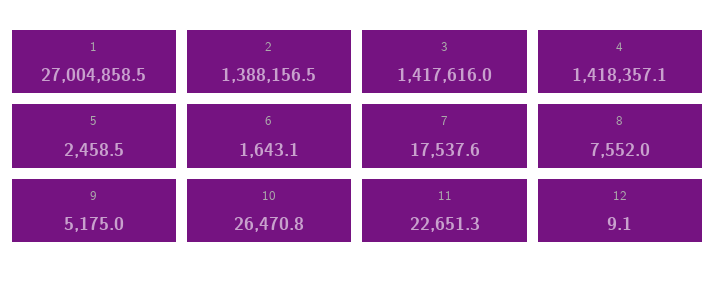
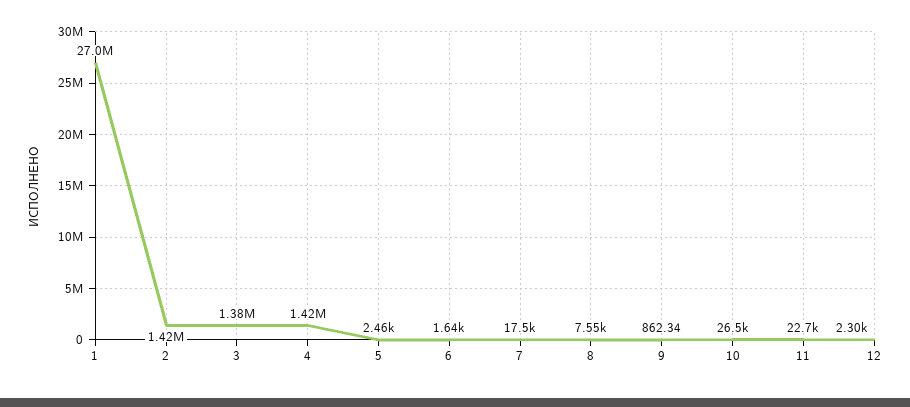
  {
    "1": 27004858.5,
-   "2": 1388156.5,
+   "2": 1420000,
-   "3": 1417616,
+   "3": 1380000,
    "4": 1418357.1,
    "5": 2458.5,
    "6": 1643.1,
    "7": 17537.6,
    "8": 7552,
-   "9": 5175,
+   "9": 862.34,
    "10": 26470.8,
    "11": 22651.3,
-   "12": 9.1
+   "12": 2300
  }

